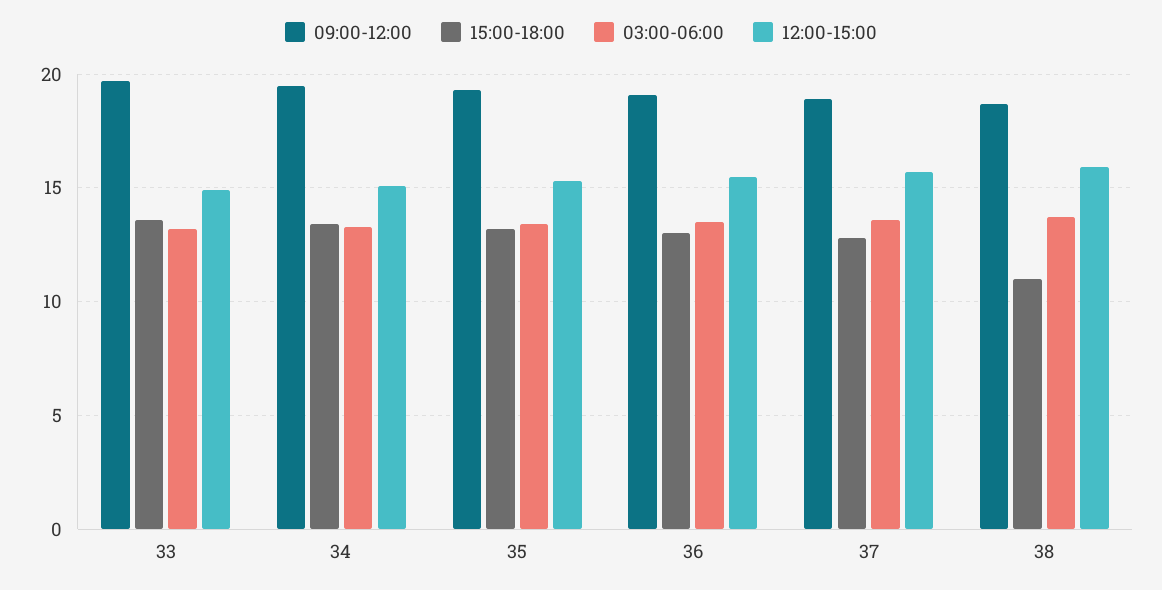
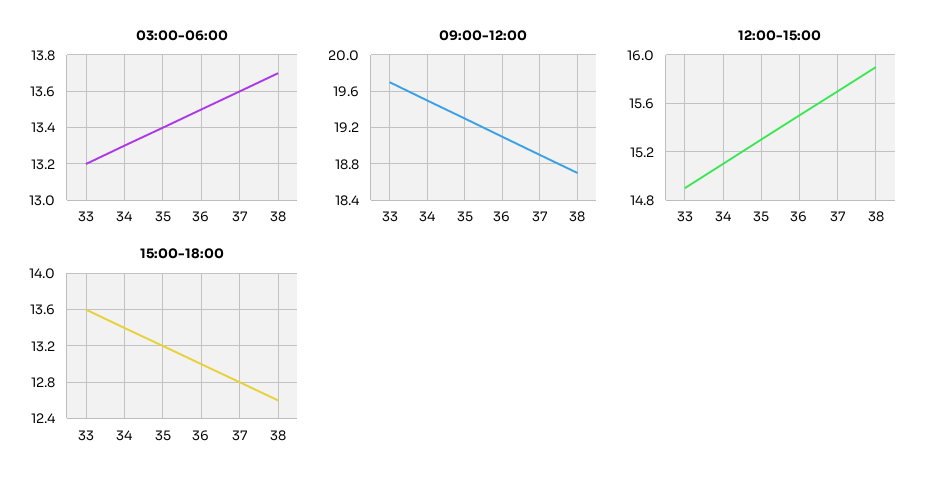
  {
    "09:00-12:00": {
      "33": 19.7,
      "34": 19.5,
      "35": 19.3,
      "36": 19.1,
      "37": 18.9,
      "38": 18.7
    },
    "15:00-18:00": {
      "33": 13.6,
      "34": 13.4,
      "35": 13.2,
      "36": 13,
      "37": 12.8,
-     "38": 11
+     "38": 12.6
    },
    "03:00-06:00": {
      "33": 13.2,
      "34": 13.3,
      "35": 13.4,
      "36": 13.5,
      "37": 13.6,
      "38": 13.7
    },
    "12:00-15:00": {
      "33": 14.9,
      "34": 15.1,
      "35": 15.3,
      "36": 15.5,
      "37": 15.7,
      "38": 15.9
    }
  }

